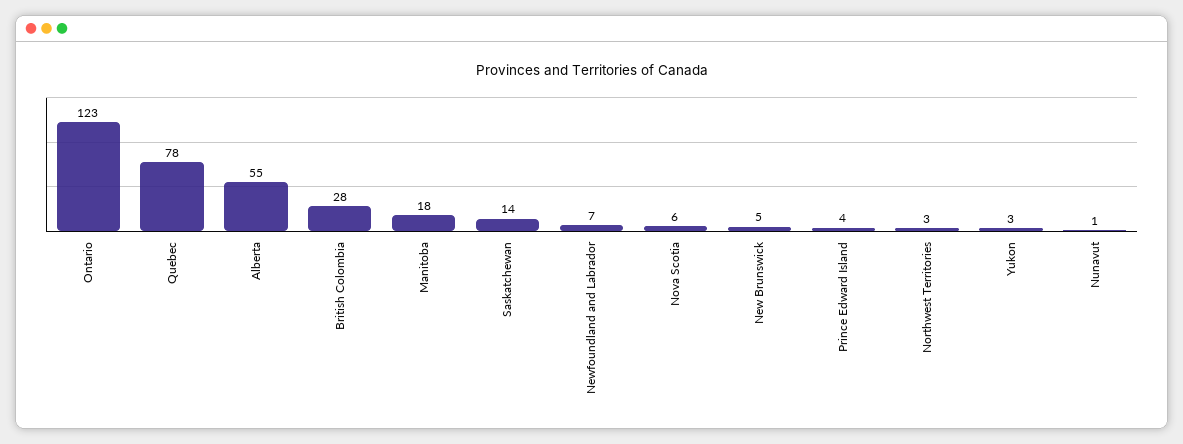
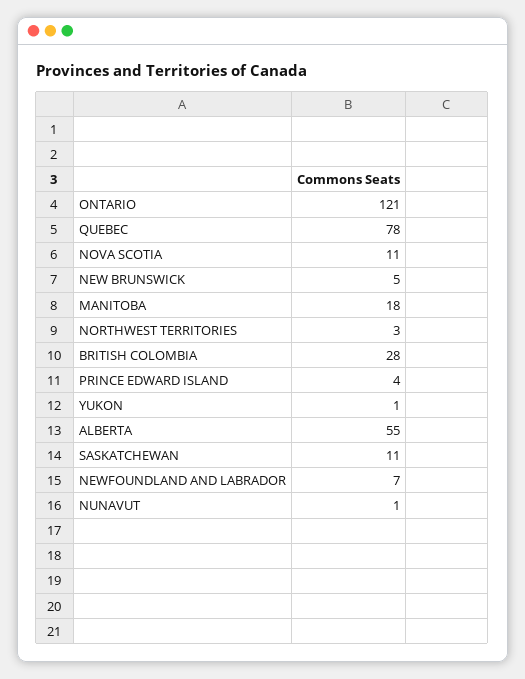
  {
-   "Ontario": 123,
+   "Ontario": 121,
    "Quebec": 78,
    "Alberta": 55,
    "British Colombia": 28,
    "Manitoba": 18,
-   "Saskatchewan": 14,
+   "Saskatchewan": 11,
    "Newfoundland and Labrador": 7,
-   "Nova Scotia": 6,
+   "Nova Scotia": 11,
    "New Brunswick": 5,
    "Prince Edward Island": 4,
    "Northwest Territories": 3,
-   "Yukon": 3,
+   "Yukon": 1,
    "Nunavut": 1
  }

